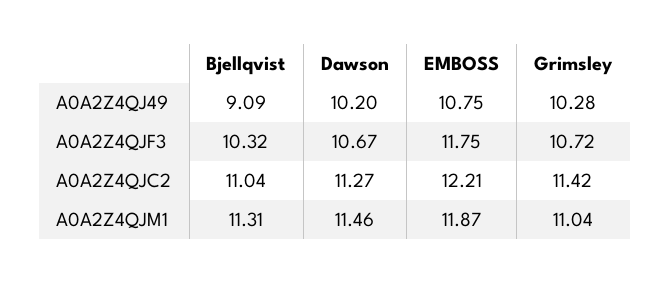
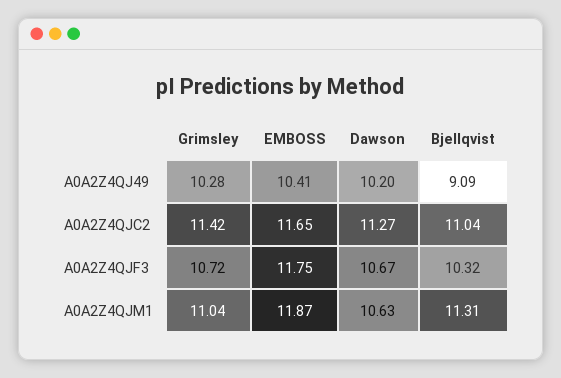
  {
    "Bjellqvist": {
      "A0A2Z4QJ49": 9.09,
      "A0A2Z4QJF3": 10.32,
      "A0A2Z4QJC2": 11.04,
      "A0A2Z4QJM1": 11.31
    },
    "Dawson": {
      "A0A2Z4QJ49": 10.2,
      "A0A2Z4QJF3": 10.67,
      "A0A2Z4QJC2": 11.27,
-     "A0A2Z4QJM1": 11.46
+     "A0A2Z4QJM1": 10.63
    },
    "EMBOSS": {
-     "A0A2Z4QJ49": 10.75,
+     "A0A2Z4QJ49": 10.41,
      "A0A2Z4QJF3": 11.75,
-     "A0A2Z4QJC2": 12.21,
+     "A0A2Z4QJC2": 11.65,
      "A0A2Z4QJM1": 11.87
    },
    "Grimsley": {
      "A0A2Z4QJ49": 10.28,
      "A0A2Z4QJF3": 10.72,
      "A0A2Z4QJC2": 11.42,
      "A0A2Z4QJM1": 11.04
    }
  }

